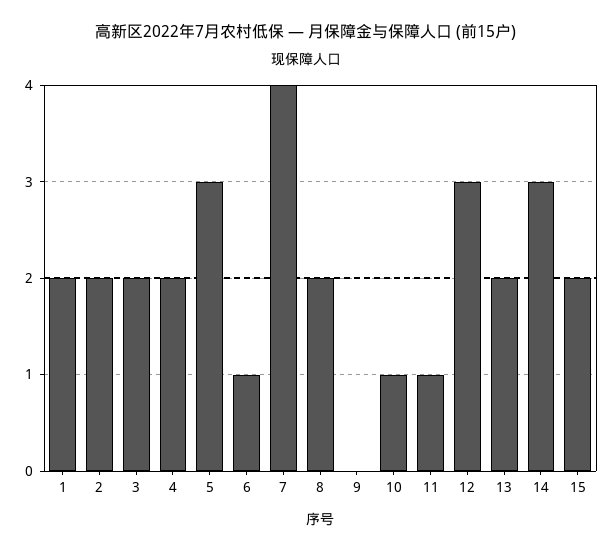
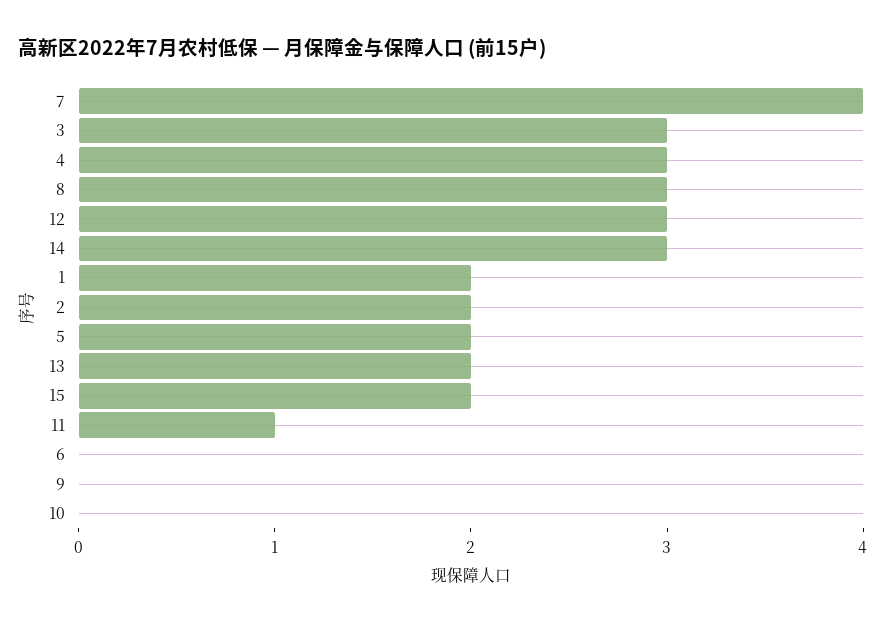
  {
    "1": 2,
    "2": 2,
-   "3": 2,
+   "3": 3,
-   "4": 2,
+   "4": 3,
-   "5": 3,
+   "5": 2,
-   "6": 1,
+   "6": 0,
    "7": 4,
-   "8": 2,
+   "8": 3,
    "9": 0,
-   "10": 1,
+   "10": 0,
    "11": 1,
    "12": 3,
    "13": 2,
    "14": 3,
    "15": 2
  }

